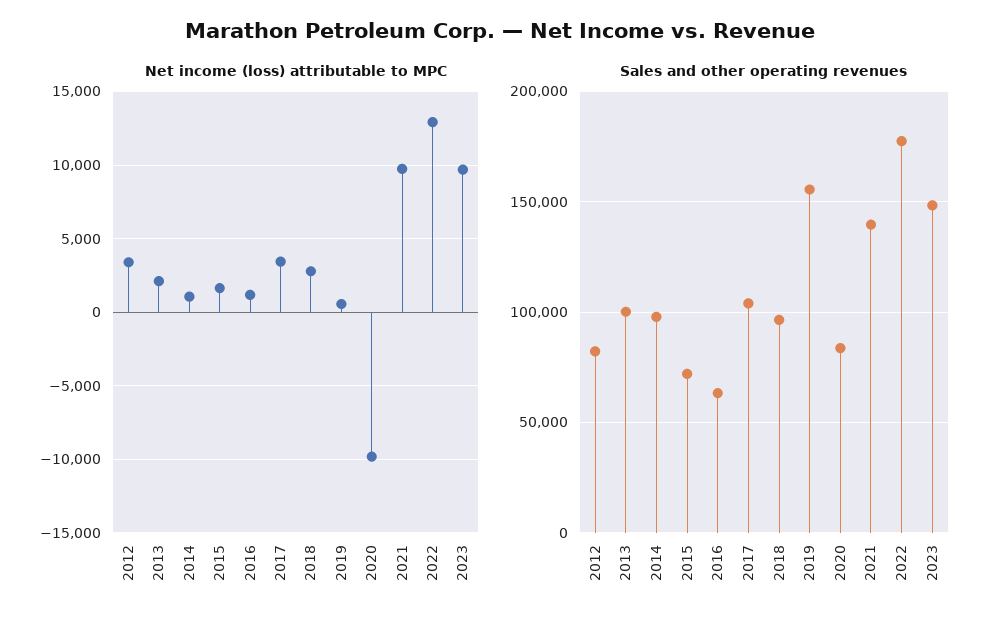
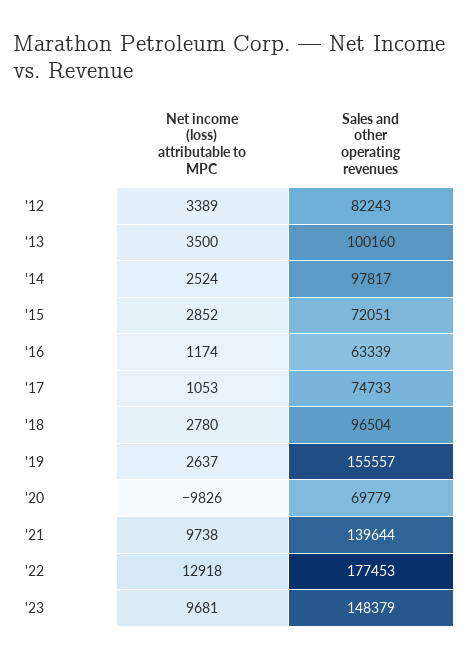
  {
    "Net income (loss) attributable to MPC": {
      "2012": 3389,
-     "2013": 2000,
+     "2013": 3500,
-     "2014": 1000,
+     "2014": 2524,
-     "2015": 1500,
+     "2015": 2852,
      "2016": 1174,
-     "2017": 3500,
+     "2017": 1053,
      "2018": 2780,
-     "2019": 500,
+     "2019": 2637,
      "2020": -9826,
      "2021": 9738,
      "2022": 12918,
      "2023": 9681
    },
    "Sales and other operating revenues": {
      "2012": 82243,
      "2013": 100160,
      "2014": 97817,
      "2015": 72051,
      "2016": 63339,
-     "2017": 105000,
+     "2017": 74733,
      "2018": 96504,
      "2019": 155557,
-     "2020": 85000,
+     "2020": 69779,
      "2021": 139644,
      "2022": 177453,
      "2023": 148379
    }
  }

